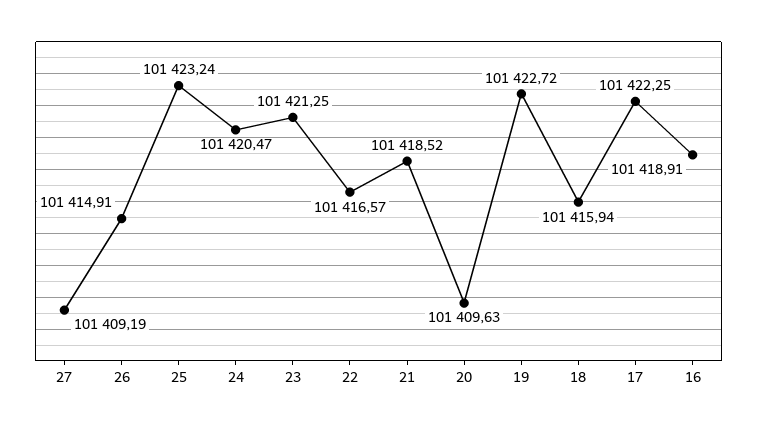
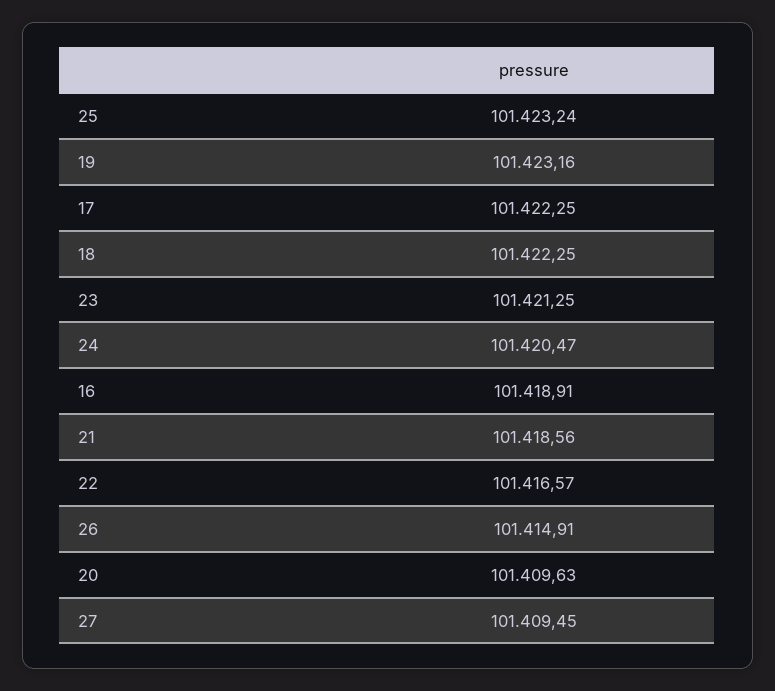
  {
-   "27": 101409.19,
+   "27": 101409.45,
    "26": 101414.91,
    "25": 101423.24,
    "24": 101420.47,
    "23": 101421.25,
    "22": 101416.57,
-   "21": 101418.52,
+   "21": 101418.56,
    "20": 101409.63,
-   "19": 101422.72,
+   "19": 101423.16,
-   "18": 101415.94,
+   "18": 101422.25,
    "17": 101422.25,
    "16": 101418.91
  }

